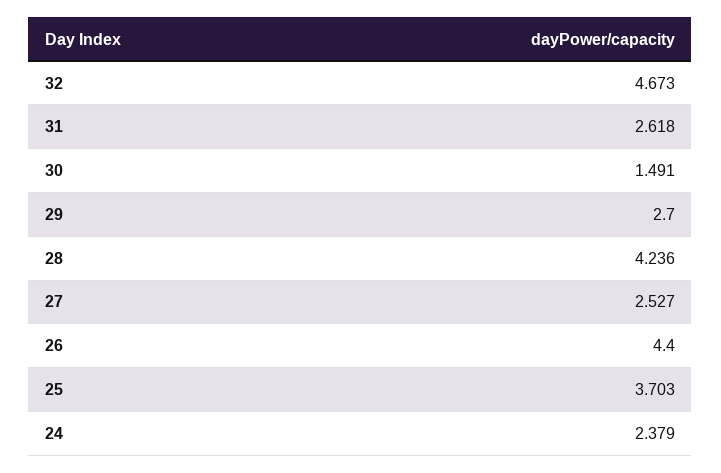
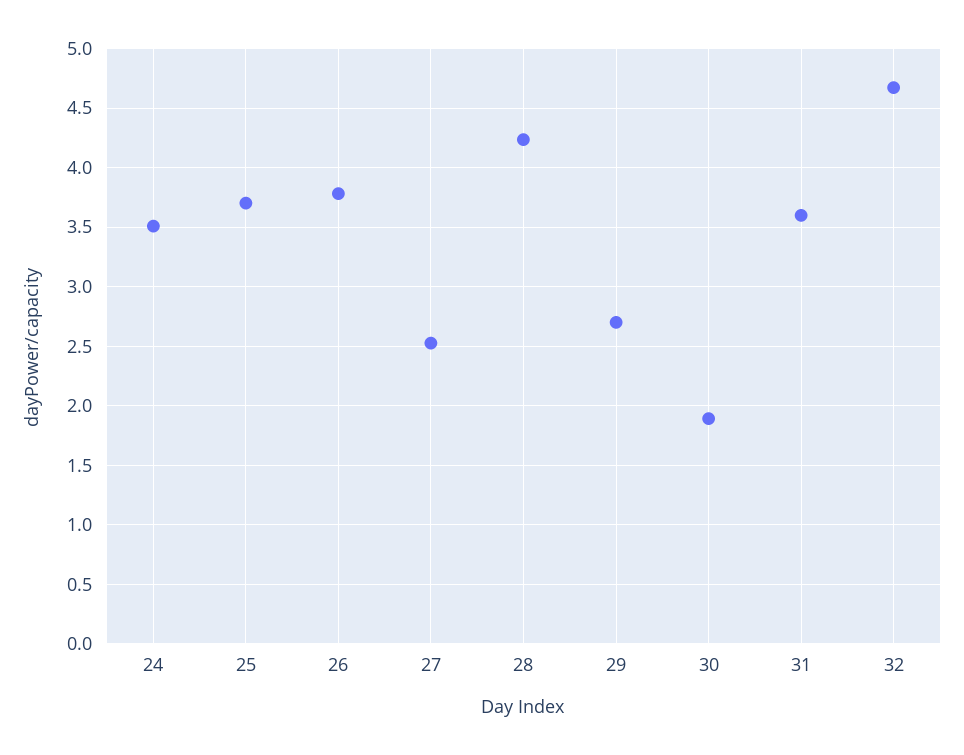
  {
    "32": 4.673,
-   "31": 2.618,
+   "31": 3.6,
-   "30": 1.491,
+   "30": 1.9,
    "29": 2.7,
    "28": 4.236,
    "27": 2.527,
-   "26": 4.4,
+   "26": 3.8,
    "25": 3.703,
-   "24": 2.379
+   "24": 3.5
  }

